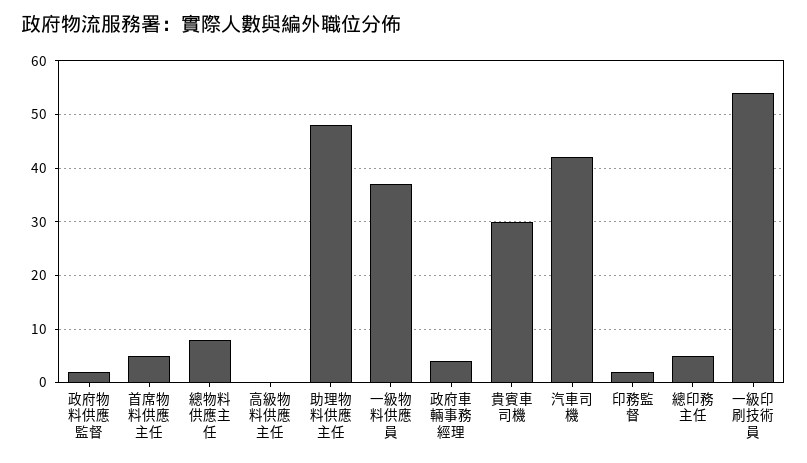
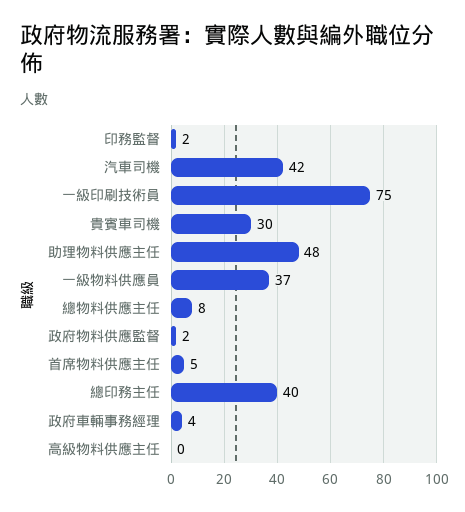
  {
    "政府物料供應監督": 2,
    "首席物料供應主任": 5,
    "總物料供應主任": 8,
    "高級物料供應主任": 0,
    "助理物料供應主任": 48,
    "一級物料供應員": 37,
    "政府車輛事務經理": 4,
    "貴賓車司機": 30,
    "汽車司機": 42,
    "印務監督": 2,
-   "總印務主任": 5,
+   "總印務主任": 40,
-   "一級印刷技術員": 55
+   "一級印刷技術員": 75
  }

